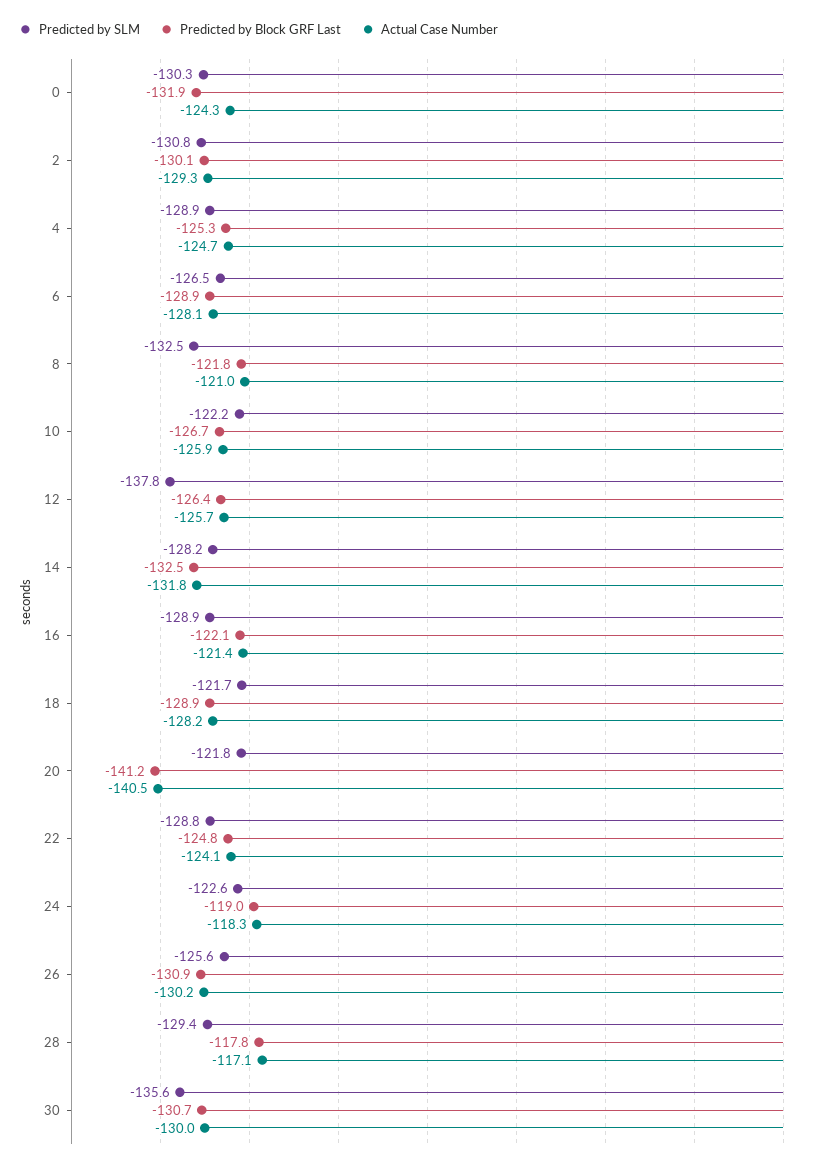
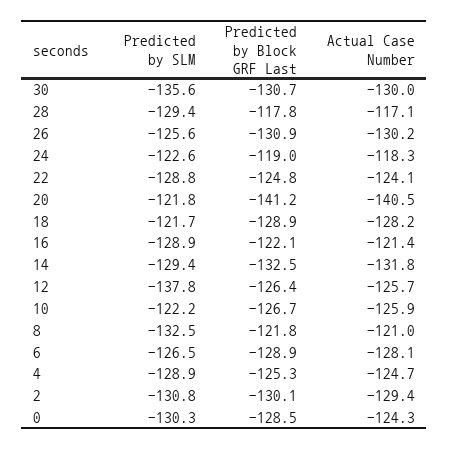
  {
    "Predicted by SLM": {
      "0": -130.3,
      "2": -130.8,
      "4": -128.9,
      "6": -126.5,
      "8": -132.5,
      "10": -122.2,
      "12": -137.8,
-     "14": -128.2,
+     "14": -129.4,
      "16": -128.9,
      "18": -121.7,
      "20": -121.8,
      "22": -128.8,
      "24": -122.6,
      "26": -125.6,
      "28": -129.4,
      "30": -135.6
    },
    "Predicted by Block GRF Last": {
-     "0": -131.9,
+     "0": -128.5,
      "2": -130.1,
      "4": -125.3,
      "6": -128.9,
      "8": -121.8,
      "10": -126.7,
      "12": -126.4,
      "14": -132.5,
      "16": -122.1,
      "18": -128.9,
      "20": -141.2,
      "22": -124.8,
      "24": -119,
      "26": -130.9,
      "28": -117.8,
      "30": -130.7
    },
    "Actual Case Number": {
      "0": -124.3,
-     "2": -129.3,
+     "2": -129.4,
      "4": -124.7,
      "6": -128.1,
      "8": -121,
      "10": -125.9,
      "12": -125.7,
      "14": -131.8,
      "16": -121.4,
      "18": -128.2,
      "20": -140.5,
      "22": -124.1,
      "24": -118.3,
      "26": -130.2,
      "28": -117.1,
      "30": -130
    }
  }

